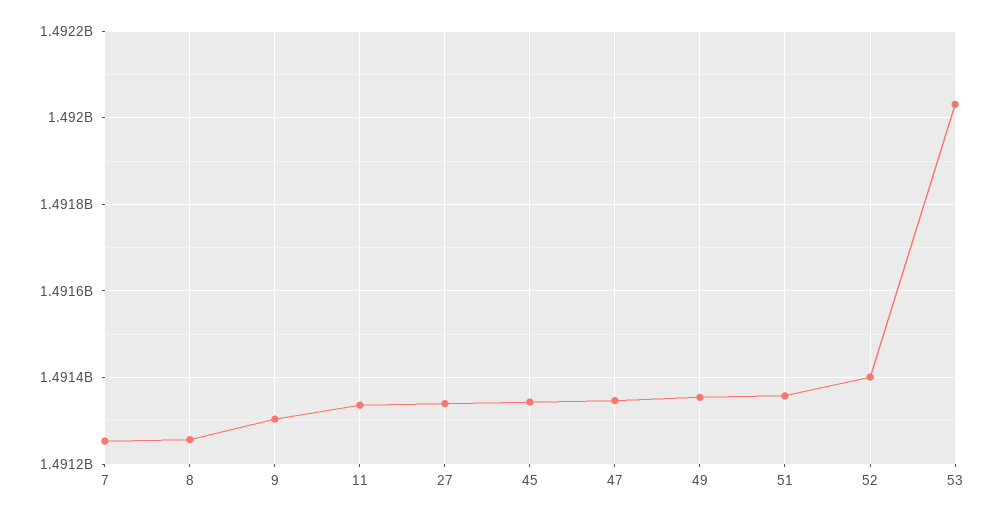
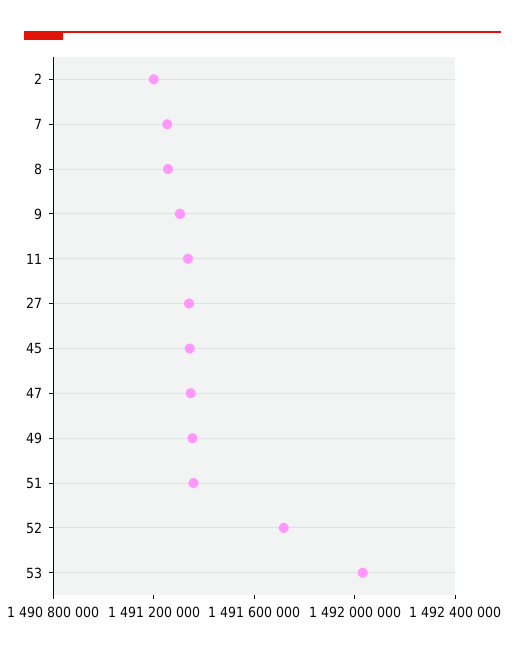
  {
    "7": 1491260000,
    "8": 1491260000,
    "9": 1491300000,
    "11": 1491340000,
    "27": 1491340000,
    "45": 1491340000,
    "47": 1491340000,
    "49": 1491360000,
    "51": 1491360000,
-   "52": 1491400000,
+   "52": 1491700000,
-   "53": 1492040000
+   "53": 1492040000,
+   "2": 1491200000
  }

